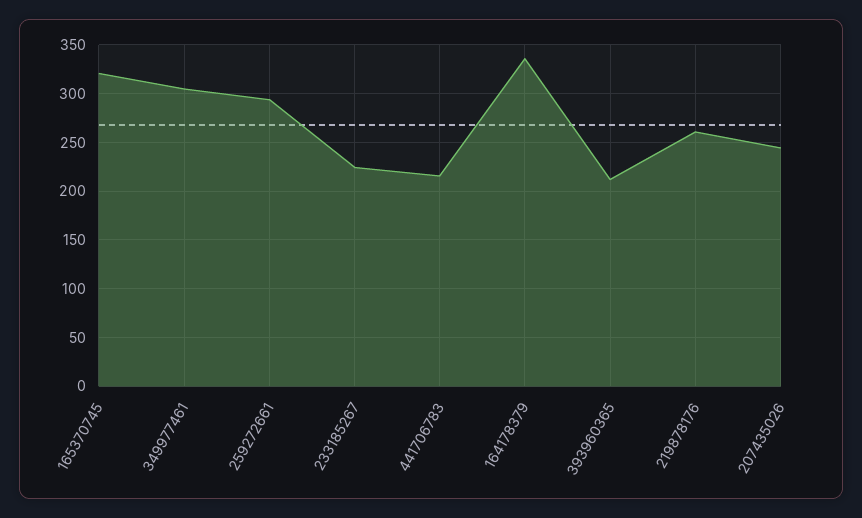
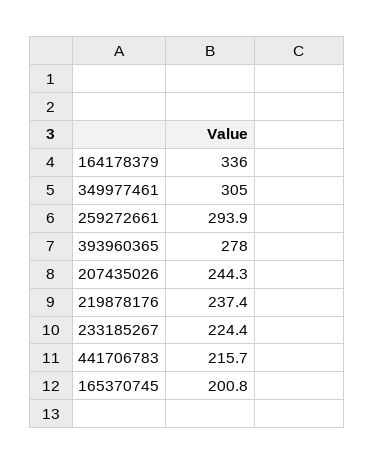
  {
-   "165370745": 320,
+   "165370745": 200.8,
    "349977461": 305,
    "259272661": 293.9,
    "233185267": 224.4,
    "441706783": 215.7,
    "164178379": 336,
-   "393960365": 210,
+   "393960365": 278,
-   "219878176": 260,
+   "219878176": 237.4,
    "207435026": 244.3
  }

